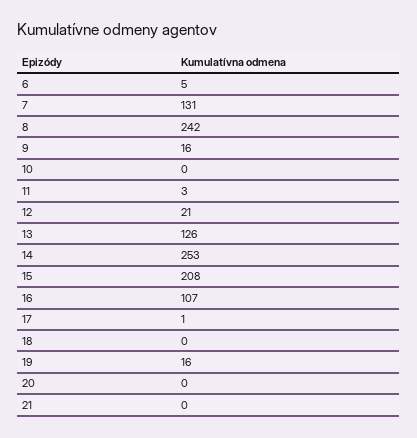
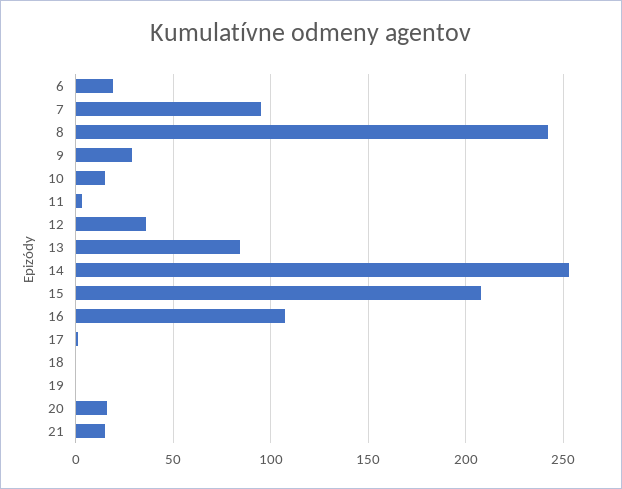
  {
-   "6": 5,
+   "6": 20,
-   "7": 131,
+   "7": 95,
    "8": 242,
-   "9": 16,
+   "9": 30,
-   "10": 0,
+   "10": 15,
    "11": 3,
-   "12": 21,
+   "12": 35,
-   "13": 126,
+   "13": 85,
    "14": 253,
    "15": 208,
    "16": 107,
    "17": 1,
    "18": 0,
-   "19": 16,
+   "19": 0,
-   "20": 0,
+   "20": 15,
-   "21": 0
+   "21": 15
  }

